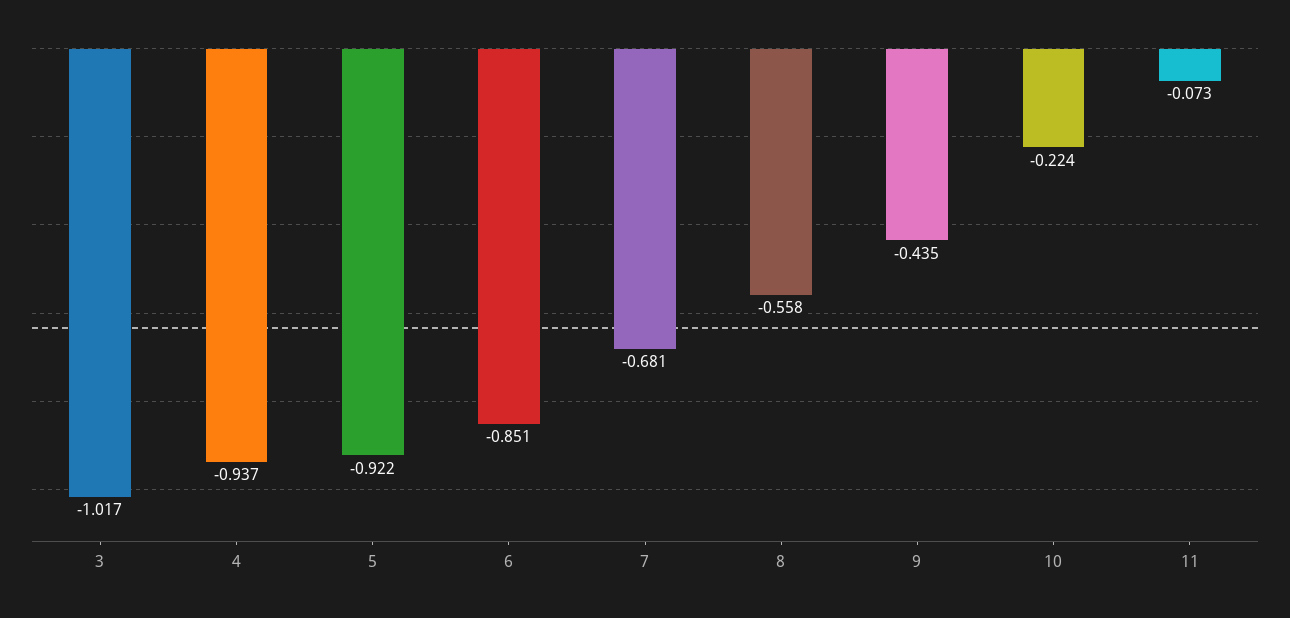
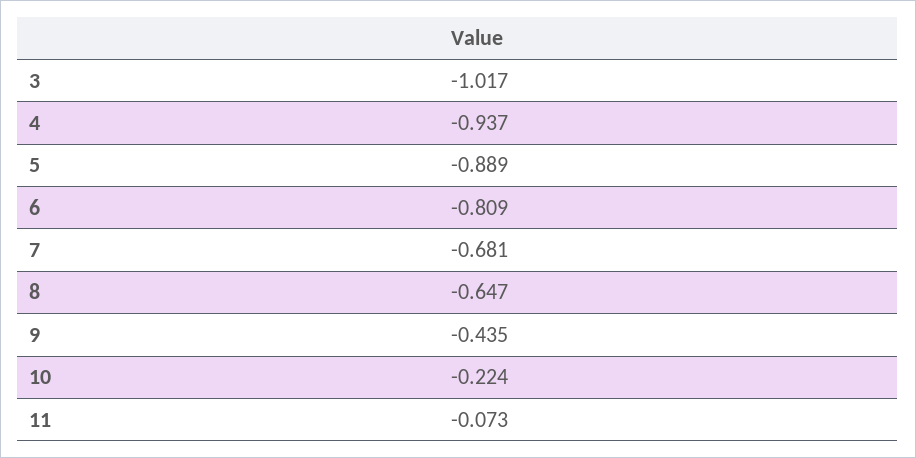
  {
    "3": -1.017,
    "4": -0.937,
-   "5": -0.922,
+   "5": -0.889,
-   "6": -0.851,
+   "6": -0.809,
    "7": -0.681,
-   "8": -0.558,
+   "8": -0.647,
    "9": -0.435,
    "10": -0.224,
    "11": -0.073
  }

